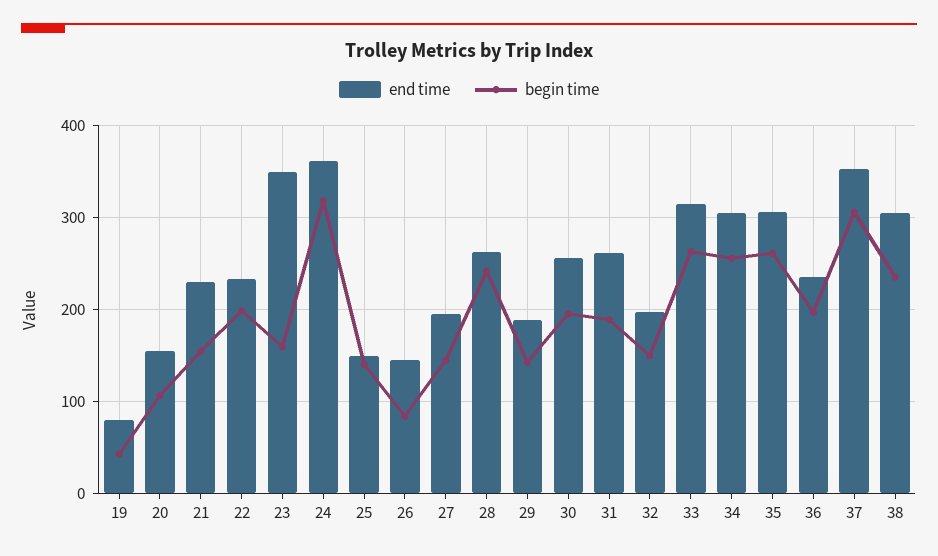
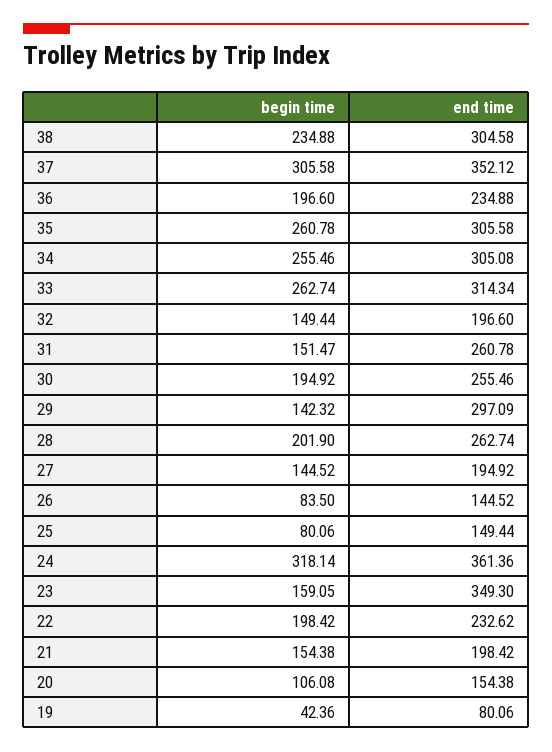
  {
    "end time": {
      "19": 80.06,
      "20": 154.38,
-     "21": 230,
+     "21": 198.42,
      "22": 232.62,
      "23": 349.3,
      "24": 361.36,
      "25": 149.44,
      "26": 144.52,
      "27": 194.92,
      "28": 262.74,
-     "29": 190,
+     "29": 297.09,
      "30": 255.46,
      "31": 260.78,
      "32": 196.6,
      "33": 314.34,
      "34": 305.08,
      "35": 305.58,
      "36": 234.88,
      "37": 352.12,
      "38": 304.58
    },
    "begin time": {
      "19": 42.36,
      "20": 106.08,
      "21": 154.38,
      "22": 198.42,
      "23": 159.05,
      "24": 318.14,
-     "25": 140,
+     "25": 80.06,
      "26": 83.5,
      "27": 144.52,
-     "28": 240,
+     "28": 201.9,
      "29": 142.32,
      "30": 194.92,
-     "31": 190,
+     "31": 151.47,
      "32": 149.44,
      "33": 262.74,
      "34": 255.46,
      "35": 260.78,
      "36": 196.6,
      "37": 305.58,
      "38": 234.88
    }
  }

